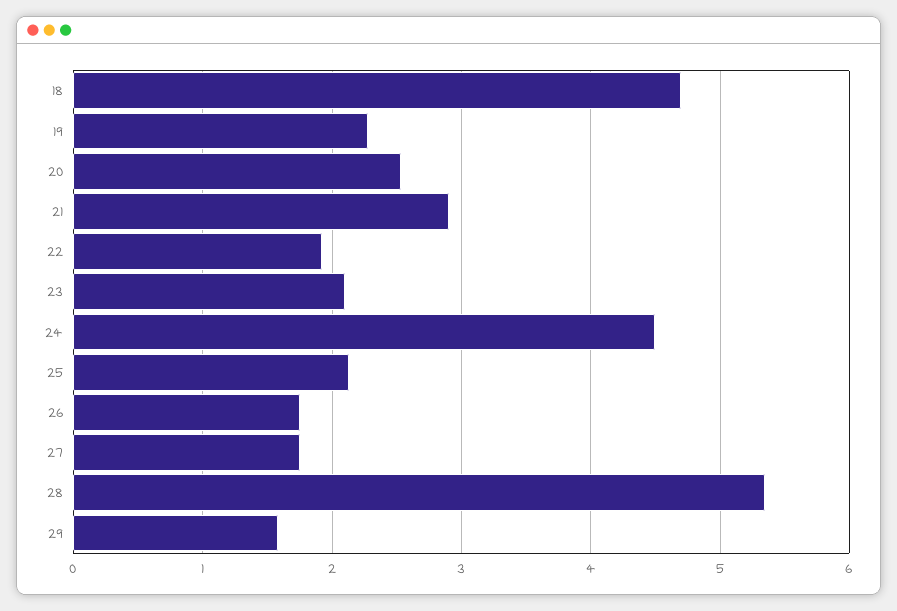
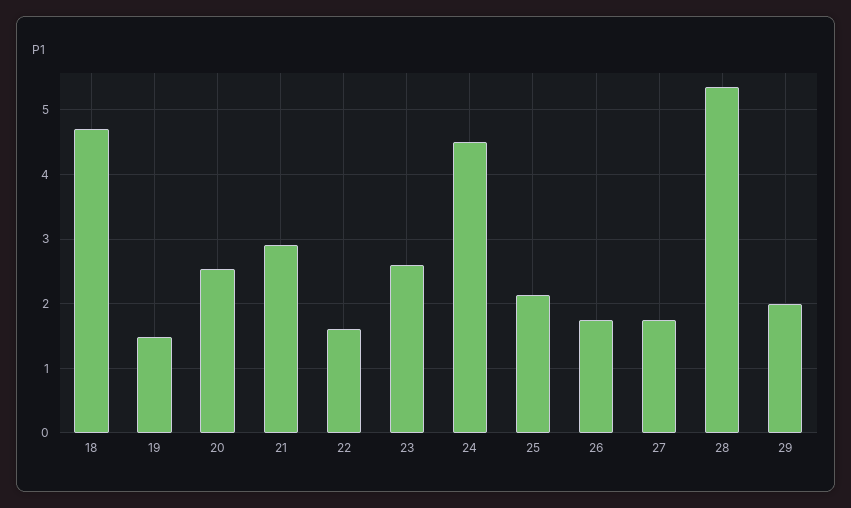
  {
    "18": 4.7,
-   "19": 2.3,
+   "19": 1.5,
    "20": 2.5,
    "21": 2.9,
-   "22": 1.9,
+   "22": 1.6,
-   "23": 2.1,
+   "23": 2.6,
    "24": 4.5,
    "25": 2.1,
    "26": 1.8,
    "27": 1.8,
    "28": 5.4,
-   "29": 1.6
+   "29": 2
  }

